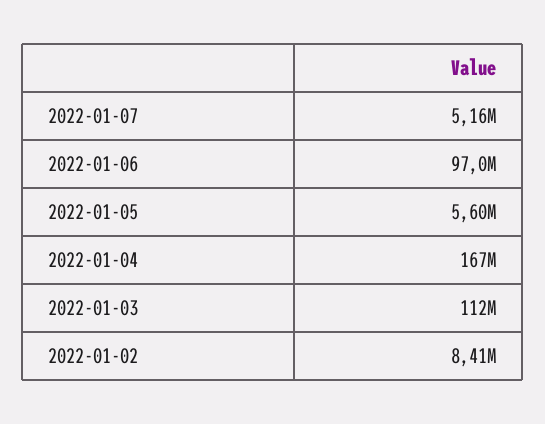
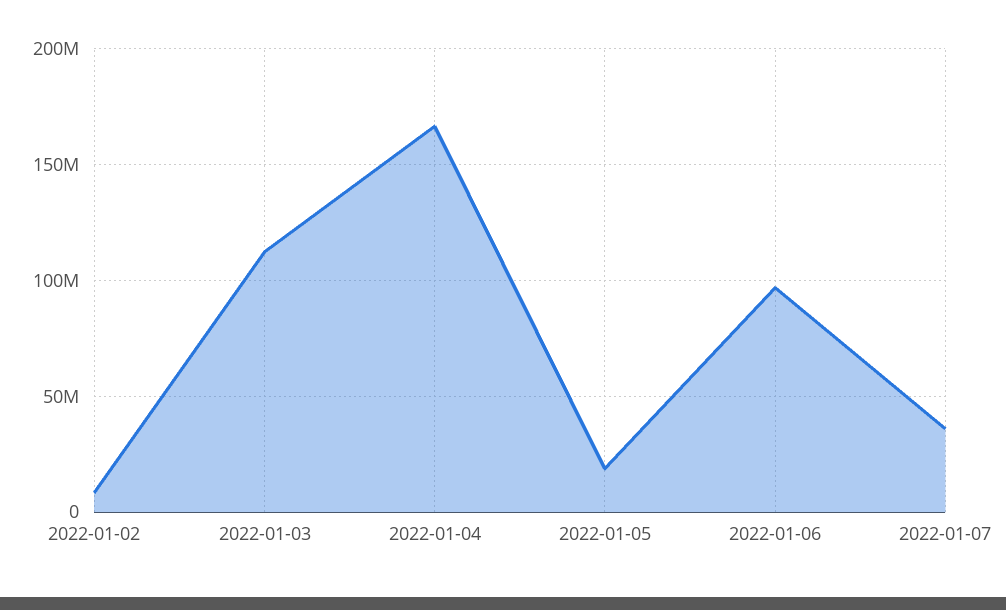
  {
-   "2022-01-07": 5160000,
+   "2022-01-07": 35000000,
    "2022-01-06": 97000000,
-   "2022-01-05": 5600000,
+   "2022-01-05": 20000000,
    "2022-01-04": 167000000,
    "2022-01-03": 112000000,
    "2022-01-02": 8410000
  }

